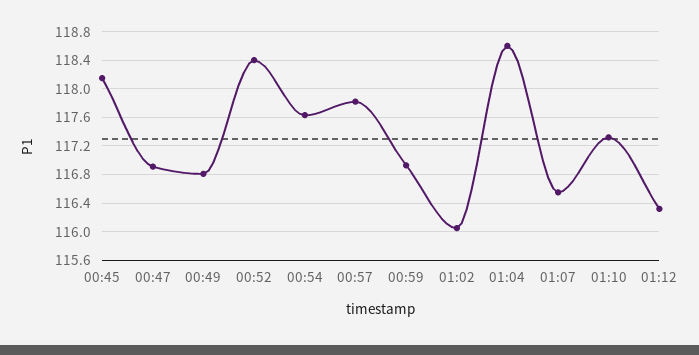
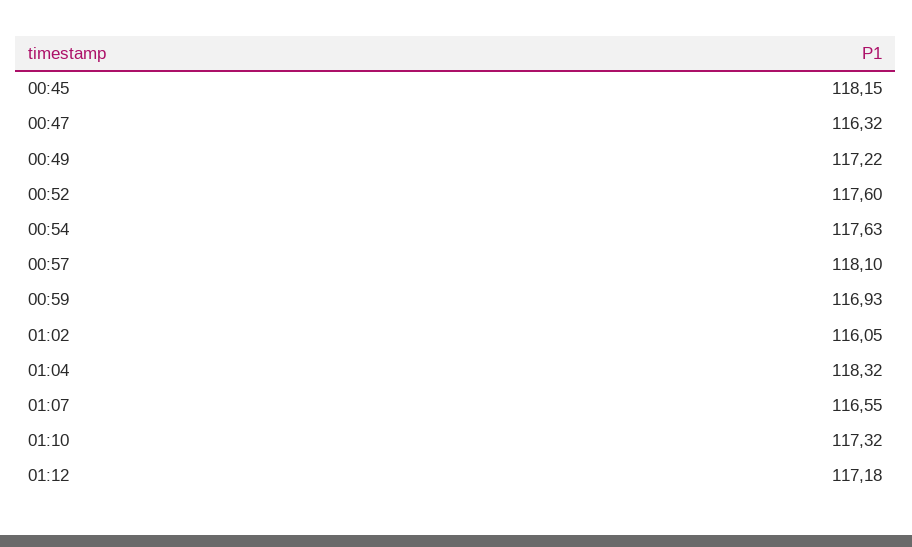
  {
    "00:45": 118.15,
-   "00:47": 116.9,
+   "00:47": 116.32,
-   "00:49": 116.8,
+   "00:49": 117.22,
-   "00:52": 118.4,
+   "00:52": 117.6,
    "00:54": 117.63,
-   "00:57": 117.8,
+   "00:57": 118.1,
    "00:59": 116.93,
    "01:02": 116.05,
-   "01:04": 118.6,
+   "01:04": 118.32,
    "01:07": 116.55,
    "01:10": 117.32,
-   "01:12": 116.3
+   "01:12": 117.18
  }

